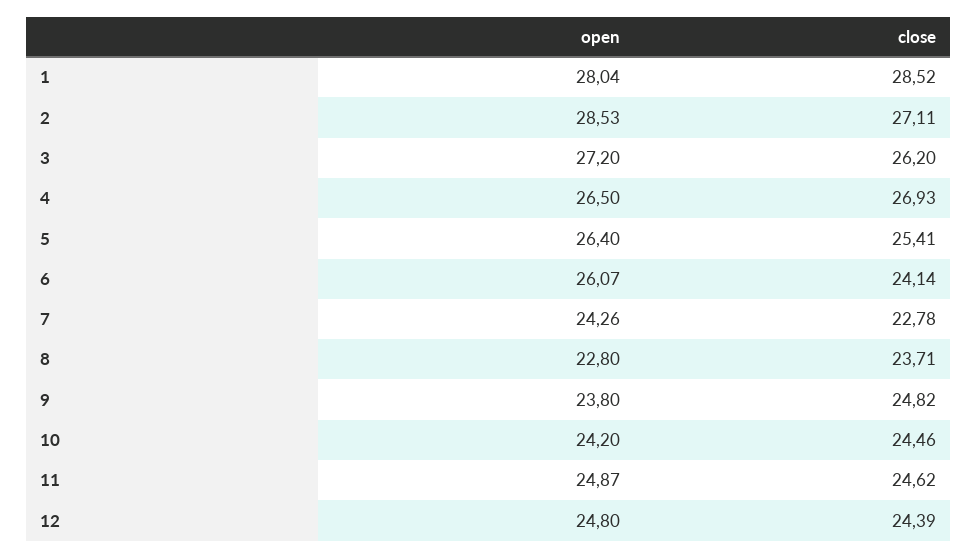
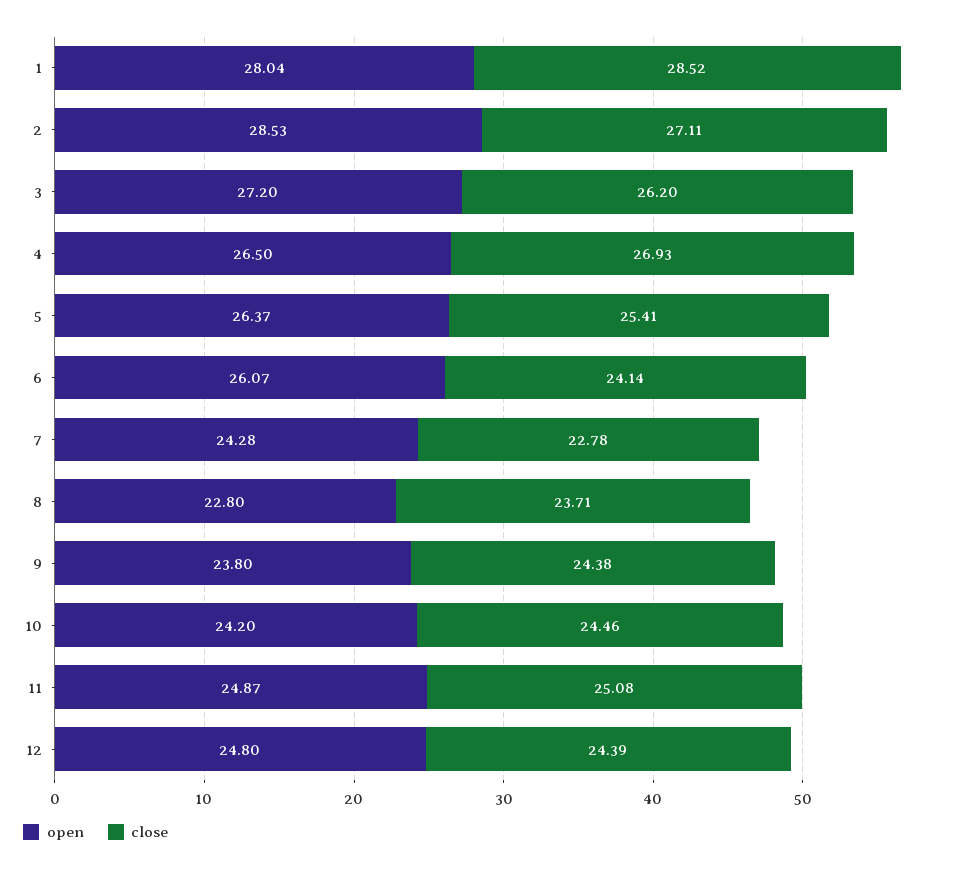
  {
    "open": {
      "1": 28.04,
      "2": 28.53,
      "3": 27.2,
      "4": 26.5,
-     "5": 26.4,
+     "5": 26.37,
      "6": 26.07,
-     "7": 24.26,
+     "7": 24.28,
      "8": 22.8,
      "9": 23.8,
      "10": 24.2,
      "11": 24.87,
      "12": 24.8
    },
    "close": {
      "1": 28.52,
      "2": 27.11,
      "3": 26.2,
      "4": 26.93,
      "5": 25.41,
      "6": 24.14,
      "7": 22.78,
      "8": 23.71,
-     "9": 24.82,
+     "9": 24.38,
      "10": 24.46,
-     "11": 24.62,
+     "11": 25.08,
      "12": 24.39
    }
  }

